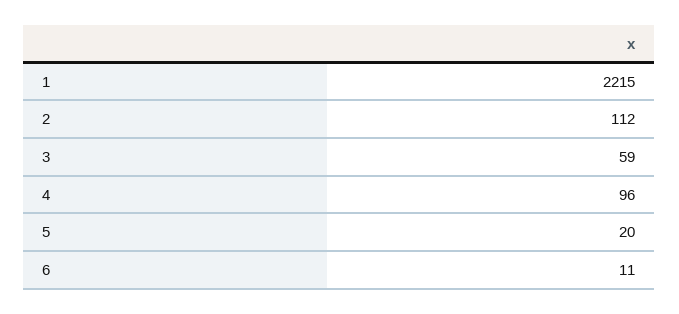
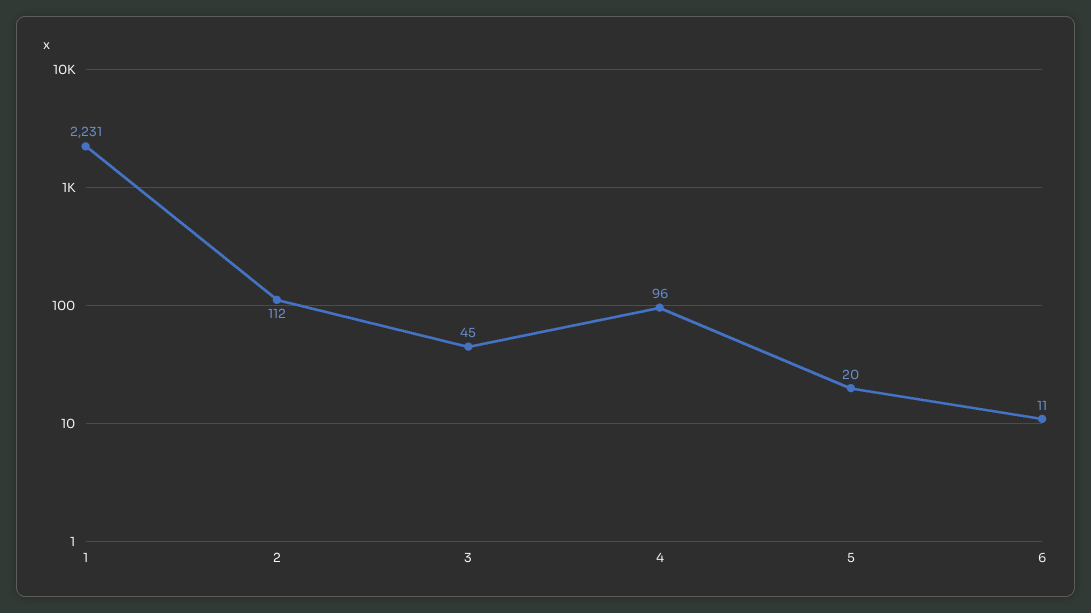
  {
-   "1": 2215,
+   "1": 2231,
    "2": 112,
-   "3": 59,
+   "3": 45,
    "4": 96,
    "5": 20,
    "6": 11
  }

